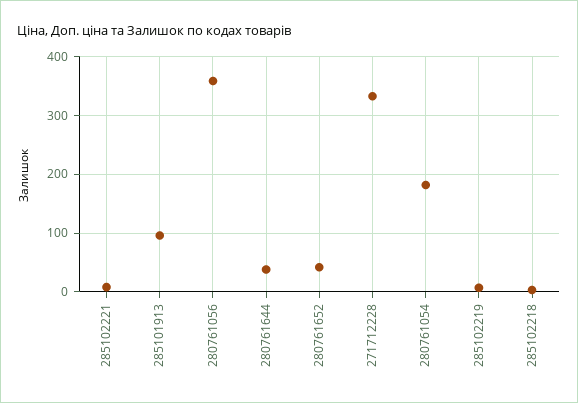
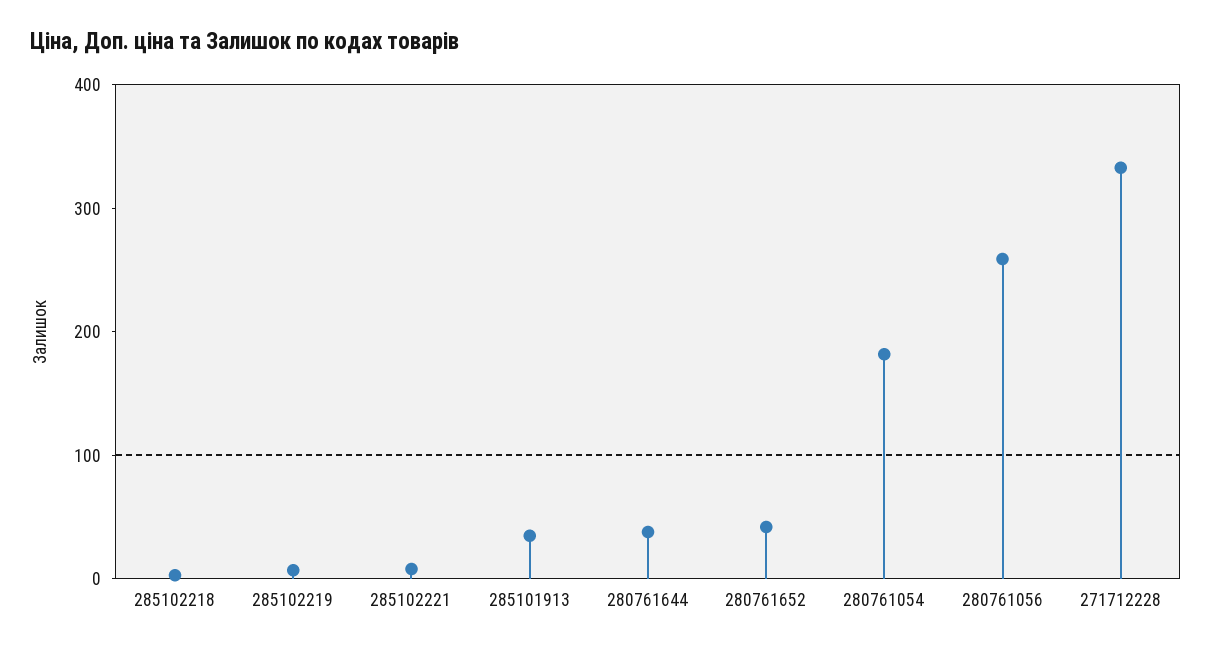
  {
    "285102221": 0,
-   "285101913": 100,
+   "285101913": 40,
-   "280761056": 360,
+   "280761056": 260,
    "280761644": 40,
    "280761652": 40,
    "271712228": 340,
    "280761054": 180,
    "285102219": 0,
    "285102218": 0
  }

